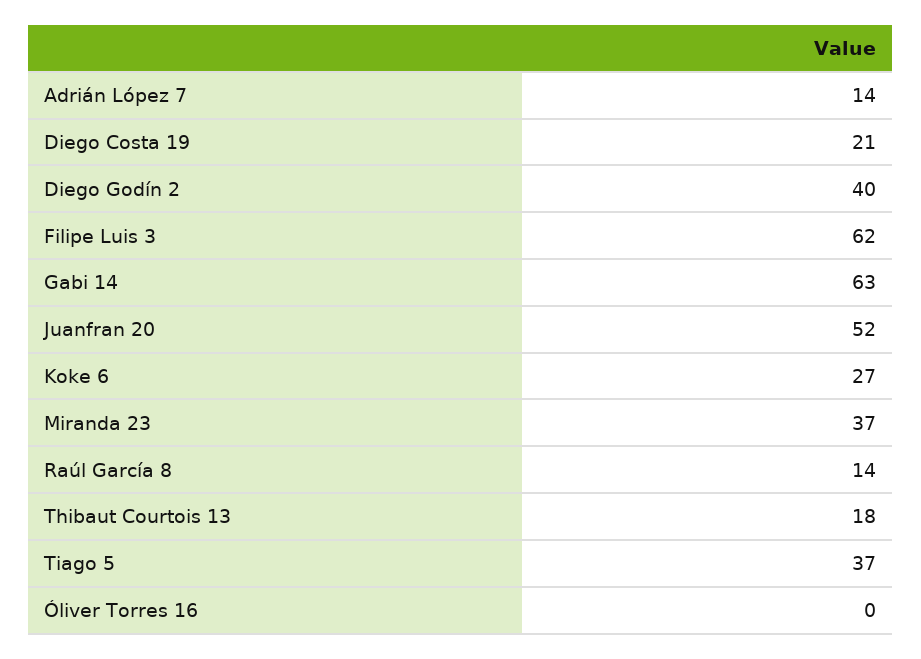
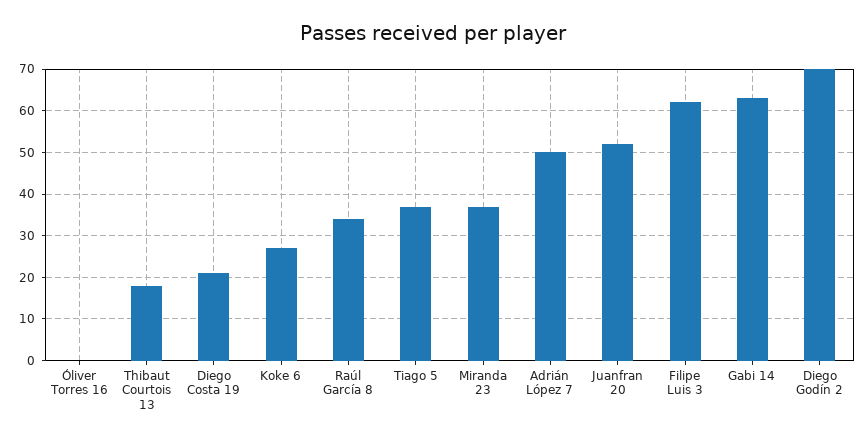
  {
-   "Adrián López 7": 14,
+   "Adrián López 7": 50,
    "Diego Costa 19": 21,
-   "Diego Godín 2": 40,
+   "Diego Godín 2": 70,
    "Filipe Luis 3": 62,
    "Gabi 14": 63,
    "Juanfran 20": 52,
    "Koke 6": 27,
    "Miranda 23": 37,
-   "Raúl García 8": 14,
+   "Raúl García 8": 35,
    "Thibaut Courtois 13": 18,
    "Tiago 5": 37,
    "Óliver Torres 16": 0
  }

